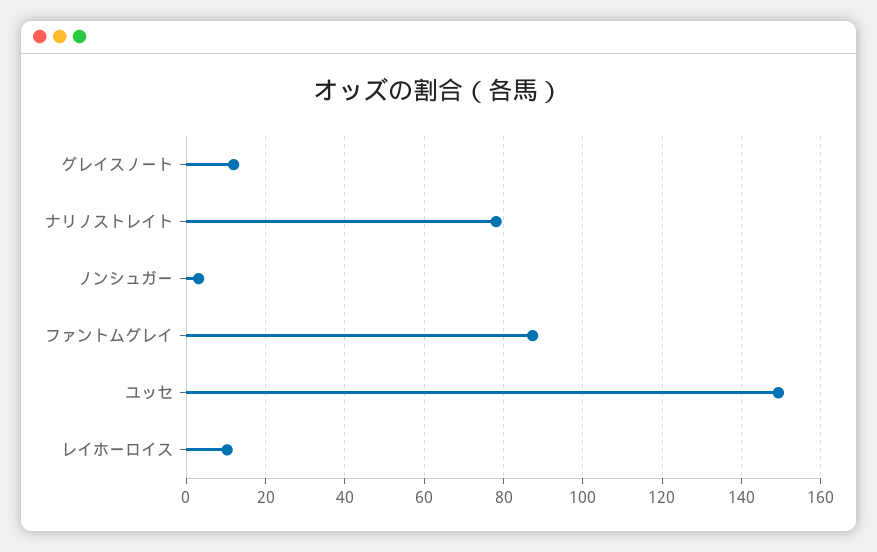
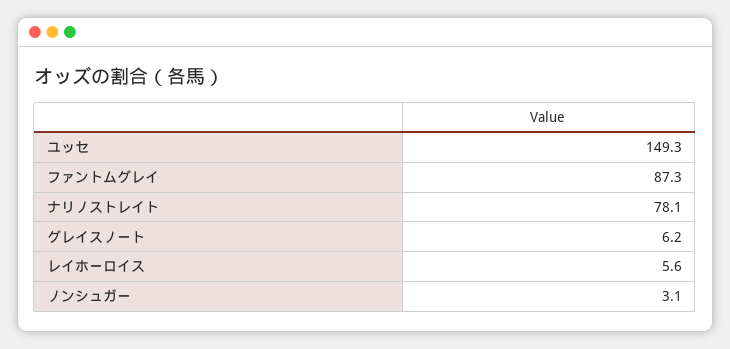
  {
-   "グレイスノート": 12,
+   "グレイスノート": 6.2,
    "ナリノストレイト": 78.1,
    "ノンシュガー": 3.1,
    "ファントムグレイ": 87.3,
    "ユッセ": 149.3,
-   "レイホーロイス": 10
+   "レイホーロイス": 5.6
  }

